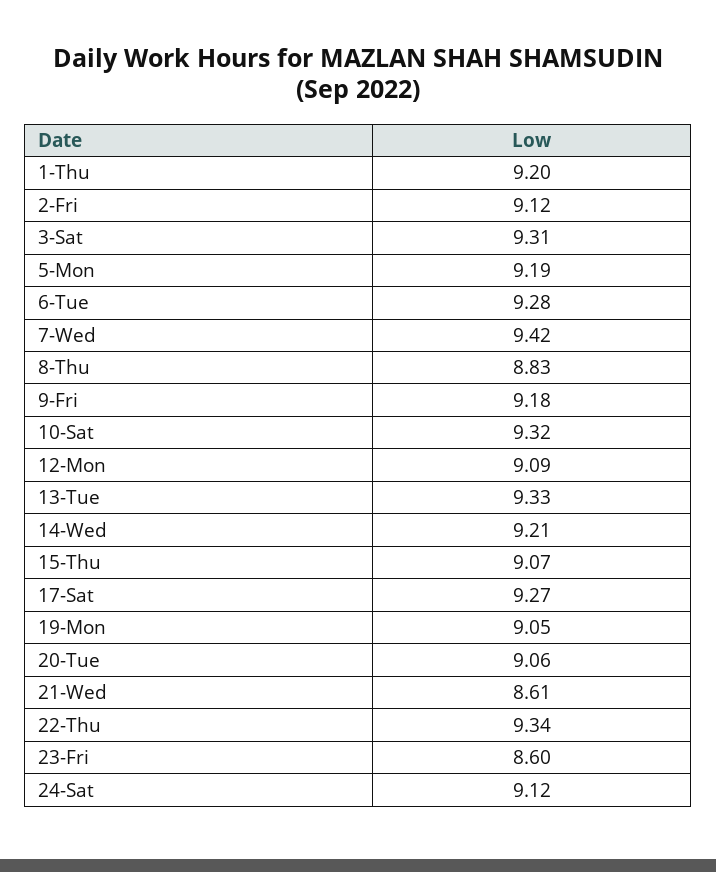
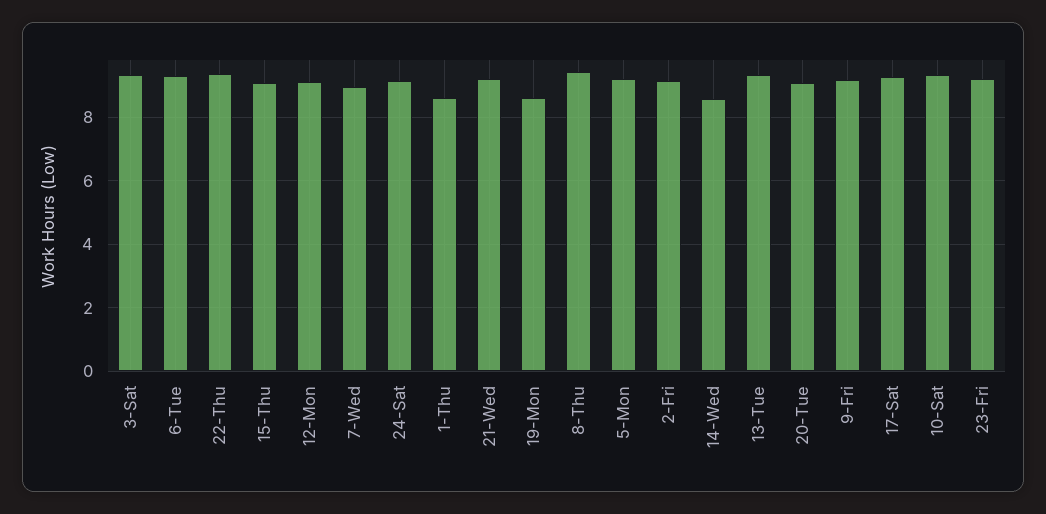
  {
-   "1-Thu": 9.2,
+   "1-Thu": 8.6,
    "2-Fri": 9.12,
    "3-Sat": 9.31,
    "5-Mon": 9.19,
    "6-Tue": 9.28,
-   "7-Wed": 9.42,
+   "7-Wed": 9,
-   "8-Thu": 8.83,
+   "8-Thu": 9.4,
    "9-Fri": 9.18,
    "10-Sat": 9.32,
    "12-Mon": 9.09,
    "13-Tue": 9.33,
-   "14-Wed": 9.21,
+   "14-Wed": 8.6,
    "15-Thu": 9.07,
    "17-Sat": 9.27,
-   "19-Mon": 9.05,
+   "19-Mon": 8.6,
    "20-Tue": 9.06,
-   "21-Wed": 8.61,
+   "21-Wed": 9.2,
    "22-Thu": 9.34,
-   "23-Fri": 8.6,
+   "23-Fri": 9.2,
    "24-Sat": 9.12
  }

